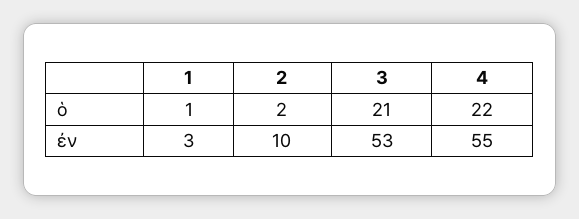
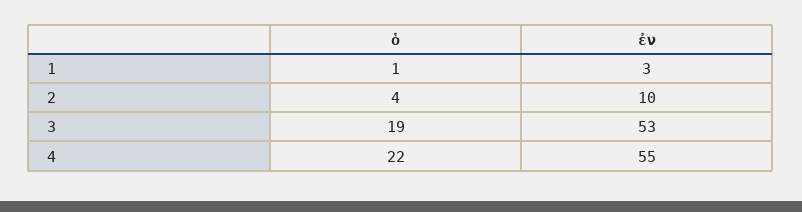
  {
    "1": {
      "ὁ": 1,
      "ἐν": 3
    },
    "2": {
-     "ὁ": 2,
+     "ὁ": 4,
      "ἐν": 10
    },
    "3": {
-     "ὁ": 21,
+     "ὁ": 19,
      "ἐν": 53
    },
    "4": {
      "ὁ": 22,
      "ἐν": 55
    }
  }

